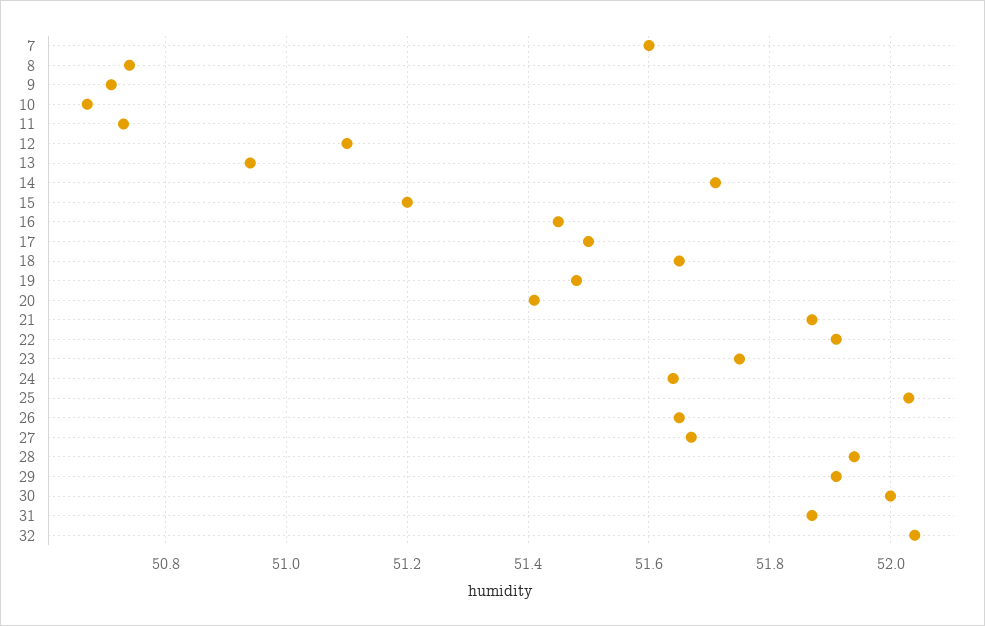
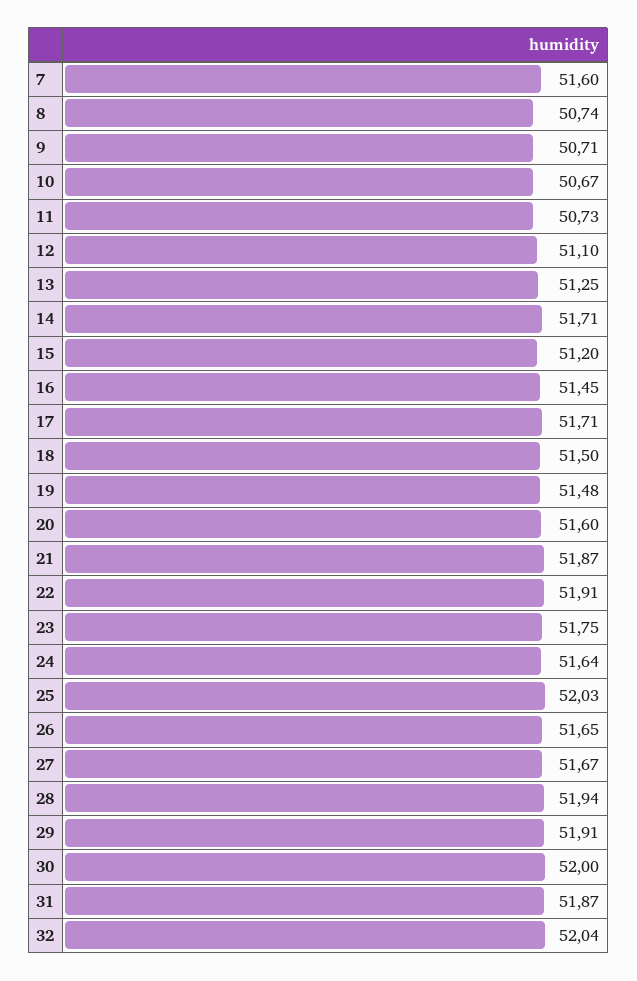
  {
    "7": 51.6,
    "8": 50.74,
    "9": 50.71,
    "10": 50.67,
    "11": 50.73,
    "12": 51.1,
-   "13": 50.95,
+   "13": 51.25,
    "14": 51.71,
    "15": 51.2,
    "16": 51.45,
-   "17": 51.5,
+   "17": 51.71,
-   "18": 51.65,
+   "18": 51.5,
    "19": 51.48,
-   "20": 51.4,
+   "20": 51.6,
    "21": 51.87,
    "22": 51.91,
    "23": 51.75,
    "24": 51.64,
    "25": 52.03,
    "26": 51.65,
    "27": 51.67,
    "28": 51.94,
    "29": 51.91,
    "30": 52,
    "31": 51.87,
    "32": 52.04
  }

